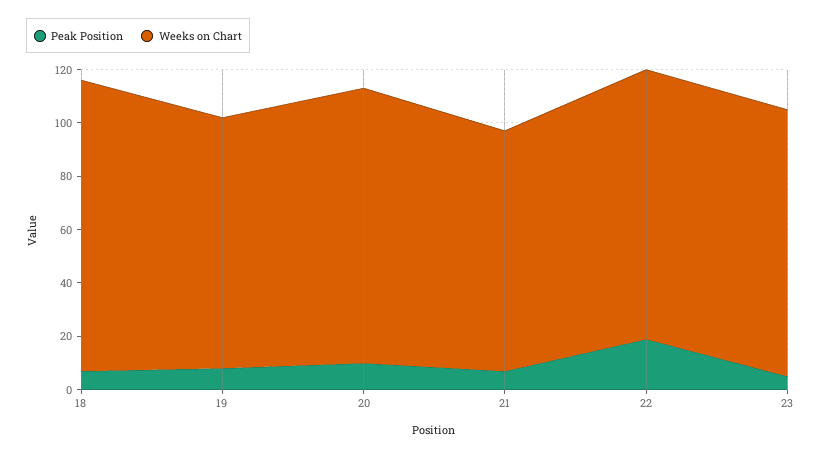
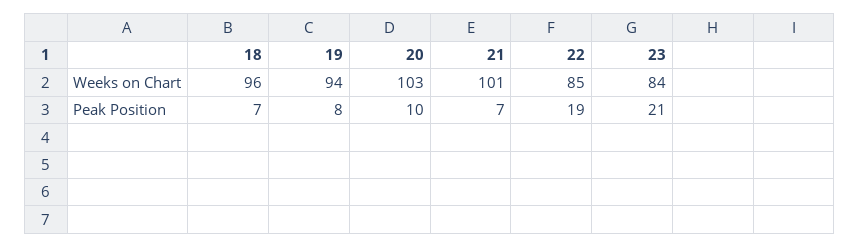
  {
    "Peak Position": {
      "18": 7,
      "19": 8,
      "20": 10,
      "21": 7,
      "22": 19,
-     "23": 5
+     "23": 21
    },
    "Weeks on Chart": {
-     "18": 110,
+     "18": 96,
      "19": 94,
      "20": 103,
-     "21": 90,
+     "21": 101,
-     "22": 100,
+     "22": 85,
-     "23": 100
+     "23": 84
    }
  }

